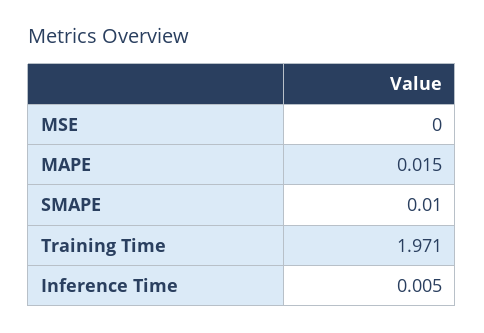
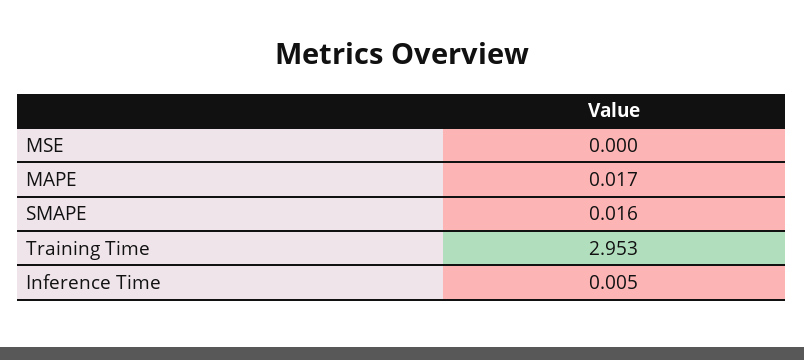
  {
    "MSE": 0,
-   "MAPE": 0.015,
+   "MAPE": 0.017,
-   "SMAPE": 0.01,
+   "SMAPE": 0.016,
-   "Training Time": 1.971,
+   "Training Time": 2.953,
    "Inference Time": 0.005
  }

